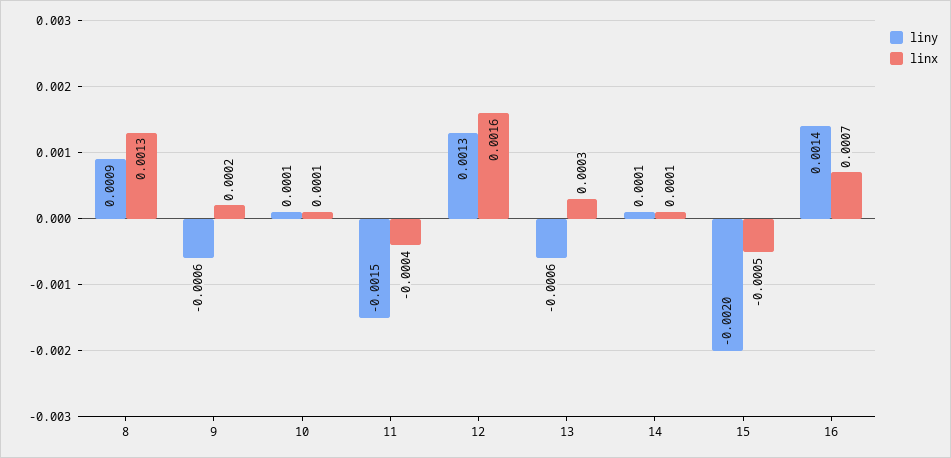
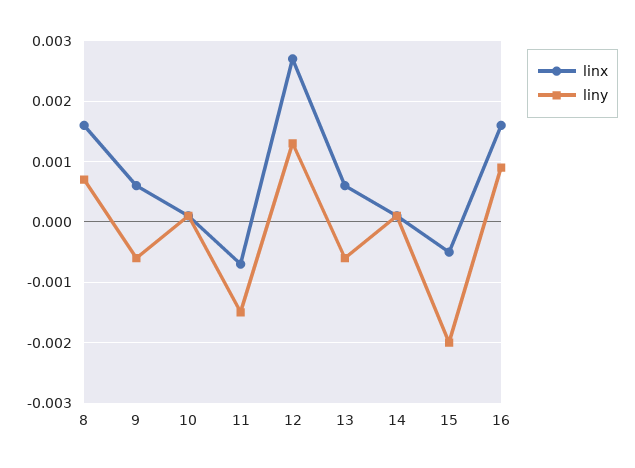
  {
    "liny": {
-     "8": 0.0009,
+     "8": 0.0007,
      "9": -0.0006,
      "10": 0.0001,
      "11": -0.0015,
      "12": 0.0013,
      "13": -0.0006,
      "14": 0.0001,
      "15": -0.002,
-     "16": 0.0014
+     "16": 0.0009
    },
    "linx": {
-     "8": 0.0013,
+     "8": 0.0016,
-     "9": 0.0002,
+     "9": 0.0006,
      "10": 0.0001,
-     "11": -0.0004,
+     "11": -0.0007,
-     "12": 0.0016,
+     "12": 0.0027,
-     "13": 0.0003,
+     "13": 0.0006,
      "14": 0.0001,
      "15": -0.0005,
-     "16": 0.0007
+     "16": 0.0016
    }
  }

